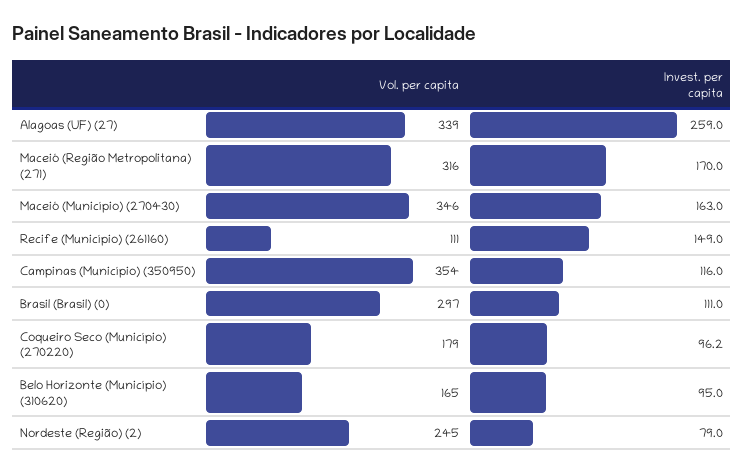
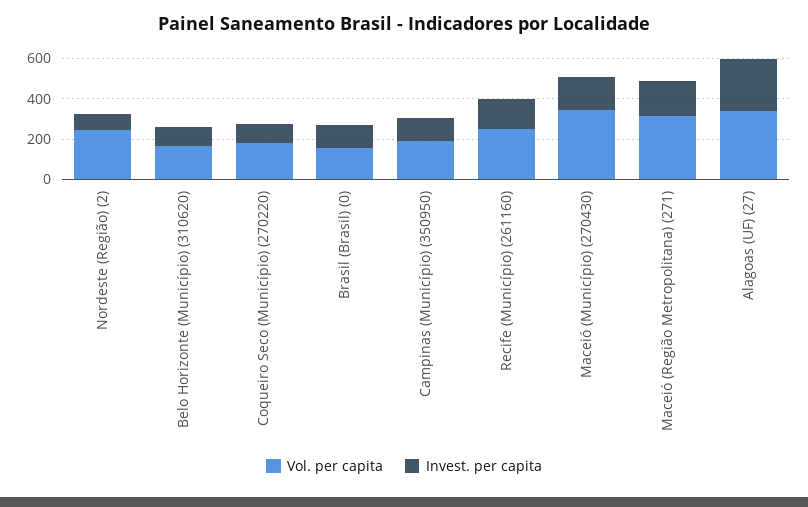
  {
    "Vol. per capita": {
      "Alagoas (UF) (27)": 339,
      "Maceió (Região Metropolitana) (271)": 316,
      "Maceió (Município) (270430)": 346,
-     "Recife (Município) (261160)": 111,
+     "Recife (Município) (261160)": 250,
-     "Campinas (Município) (350950)": 354,
+     "Campinas (Município) (350950)": 200,
-     "Brasil (Brasil) (0)": 297,
+     "Brasil (Brasil) (0)": 150,
      "Coqueiro Seco (Município) (270220)": 179,
      "Belo Horizonte (Município) (310620)": 165,
      "Nordeste (Região) (2)": 245
    },
    "Invest. per capita": {
      "Alagoas (UF) (27)": 259,
      "Maceió (Região Metropolitana) (271)": 170,
      "Maceió (Município) (270430)": 163,
      "Recife (Município) (261160)": 149,
      "Campinas (Município) (350950)": 116,
      "Brasil (Brasil) (0)": 111,
      "Coqueiro Seco (Município) (270220)": 96.2,
      "Belo Horizonte (Município) (310620)": 95,
      "Nordeste (Região) (2)": 79
    }
  }

